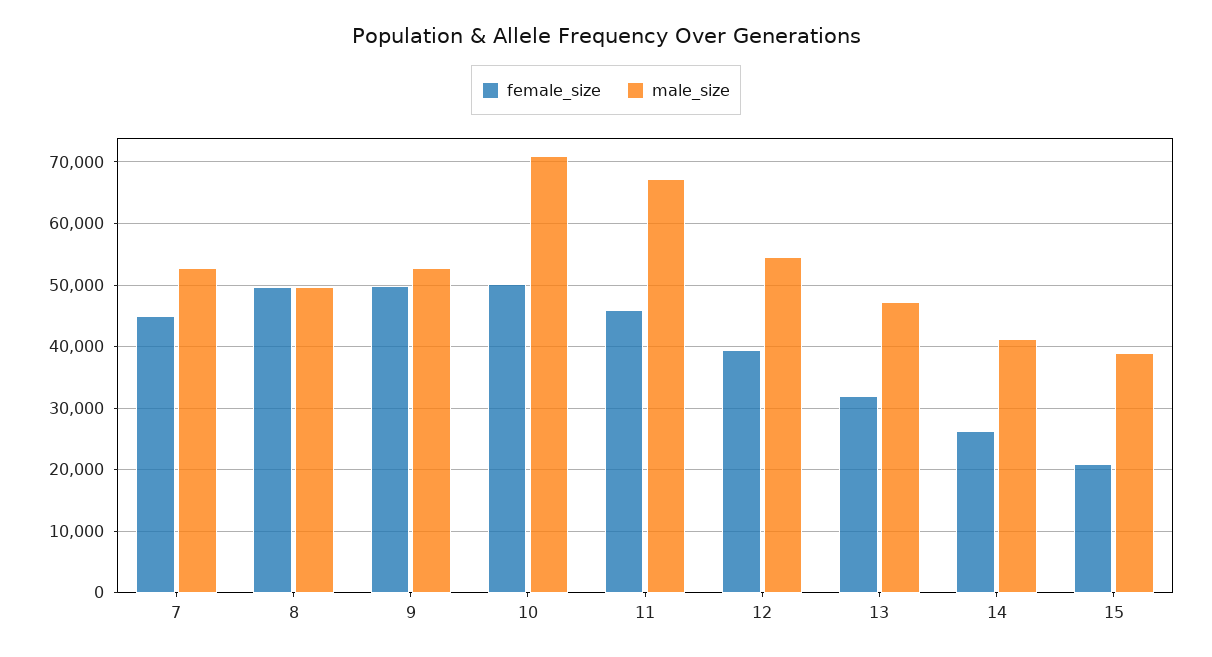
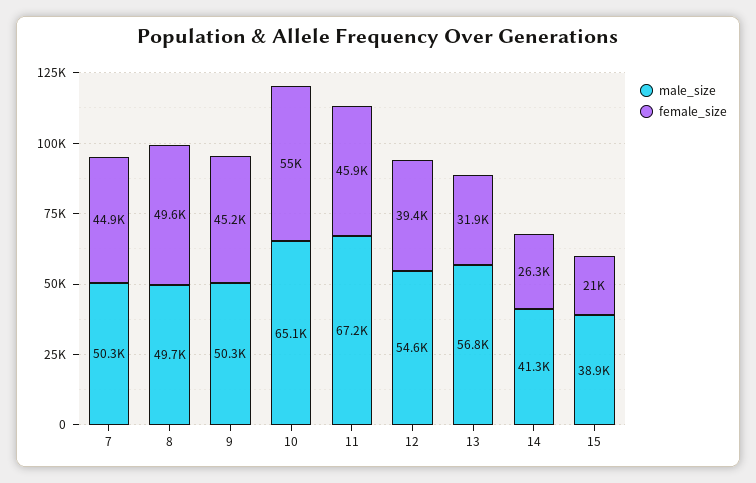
  {
    "female_size": {
      "7": 44900,
      "8": 49600,
-     "9": 50000,
+     "9": 45200,
-     "10": 50000,
+     "10": 55000,
      "11": 45900,
      "12": 39400,
      "13": 31900,
      "14": 26300,
      "15": 21000
    },
    "male_size": {
-     "7": 53000,
+     "7": 50300,
      "8": 49700,
-     "9": 53000,
+     "9": 50300,
-     "10": 71000,
+     "10": 65100,
      "11": 67200,
      "12": 54600,
-     "13": 47000,
+     "13": 56800,
      "14": 41300,
      "15": 38900
    }
  }

